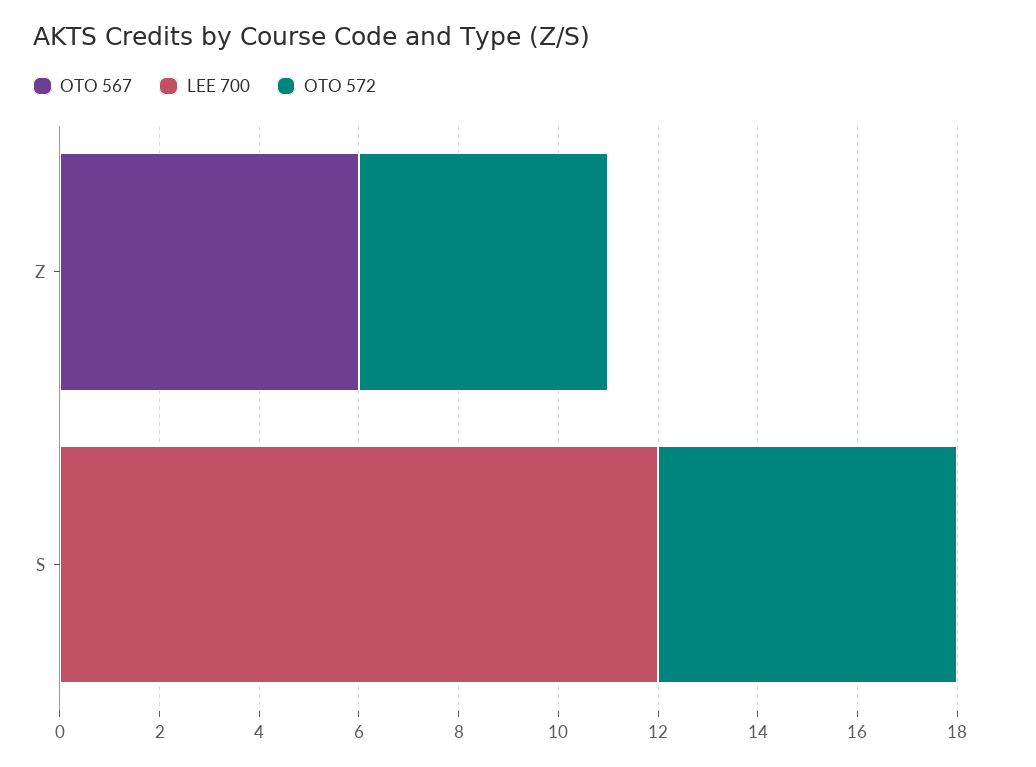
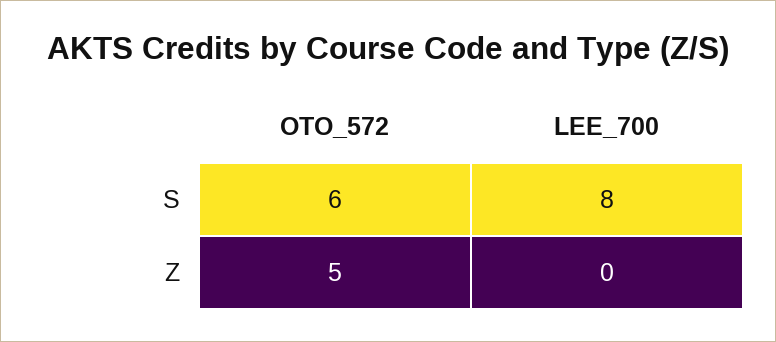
  {
-   "OTO 567": {
-     "Z": 6,
-     "S": 0
-   },
    "LEE 700": {
      "Z": 0,
-     "S": 12
+     "S": 8
    },
    "OTO 572": {
      "Z": 5,
      "S": 6
    }
  }

